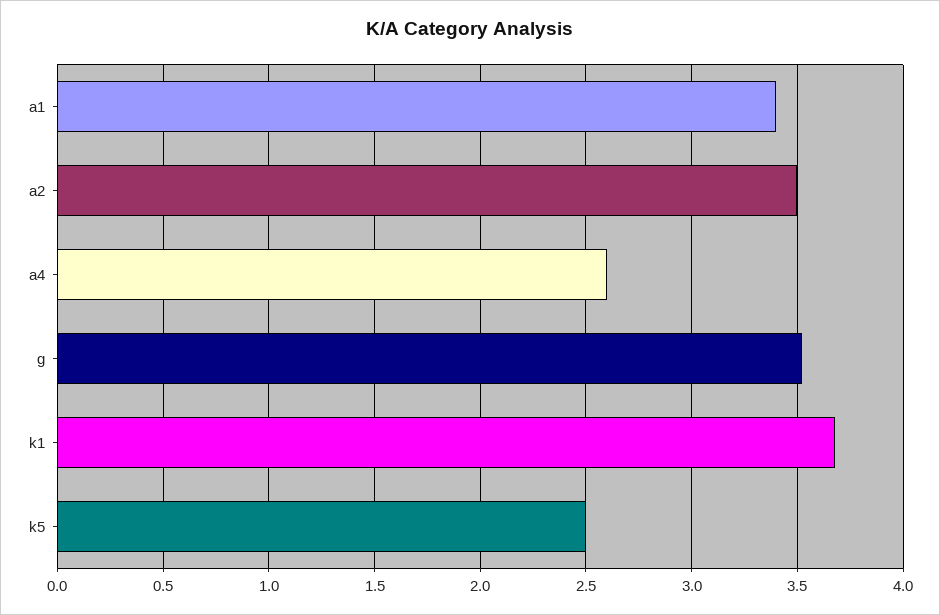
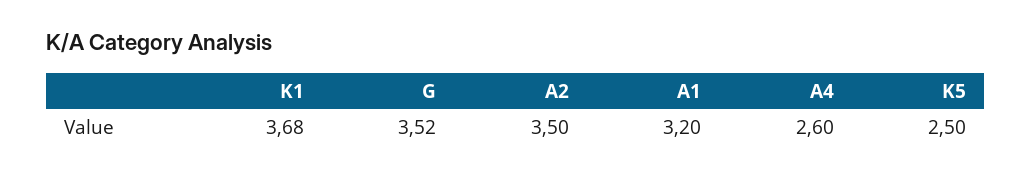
  {
-   "a1": 3.4,
+   "a1": 3.2,
    "a2": 3.5,
    "a4": 2.6,
    "g": 3.52,
    "k1": 3.68,
    "k5": 2.5
  }

